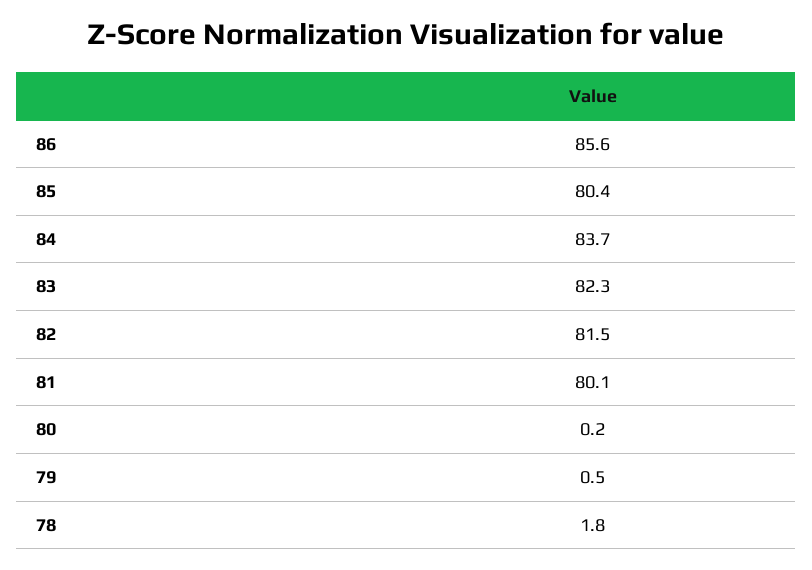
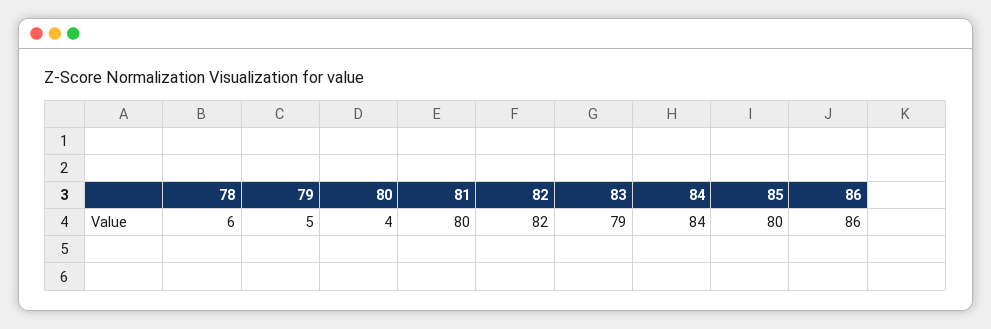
  {
    "86": 85.6,
    "85": 80.4,
    "84": 83.7,
-   "83": 82.3,
+   "83": 79,
    "82": 81.5,
    "81": 80.1,
-   "80": 0.2,
+   "80": 4,
-   "79": 0.5,
+   "79": 5,
-   "78": 1.8
+   "78": 6
  }

